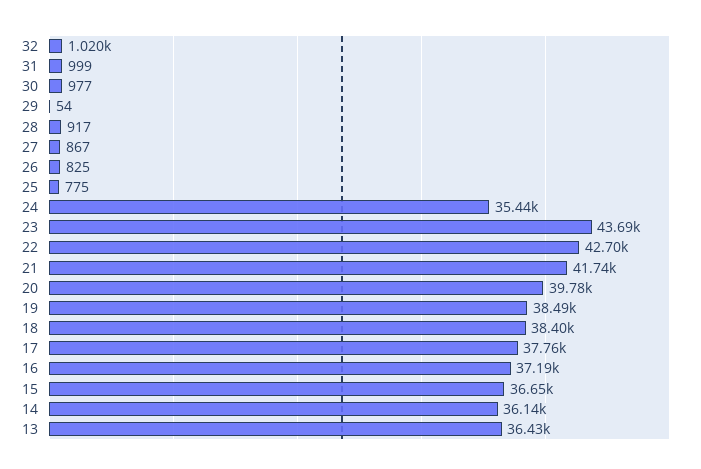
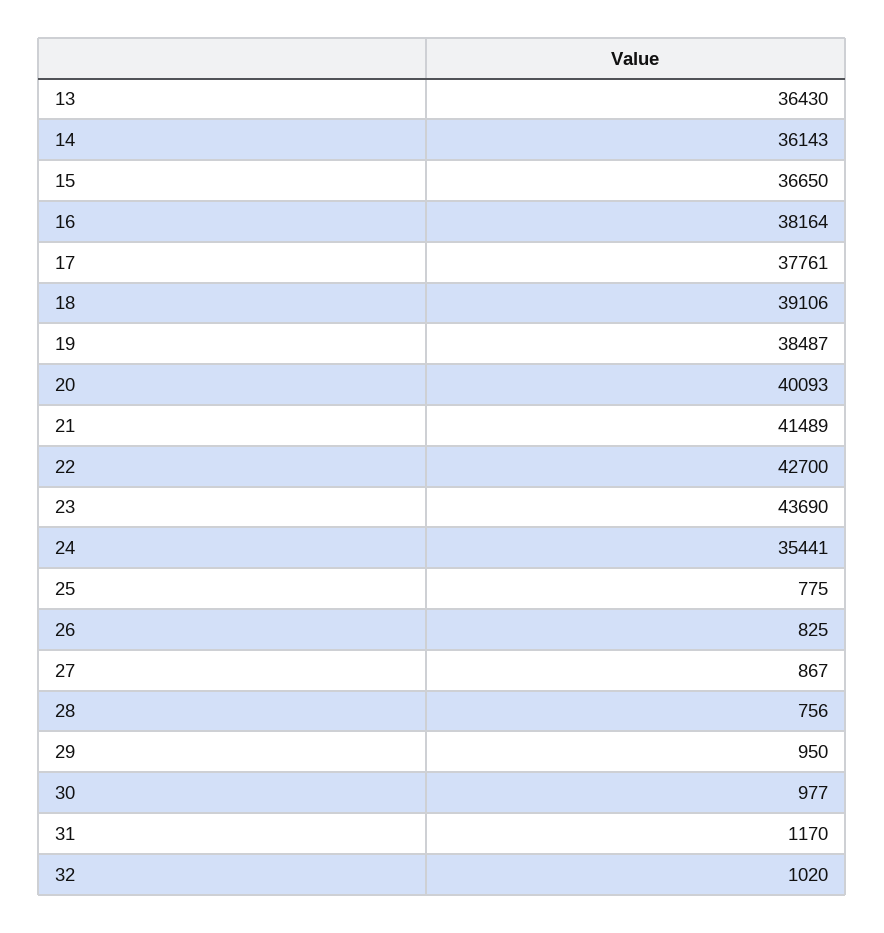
  {
    "32": 1020,
-   "31": 999,
+   "31": 1170,
    "30": 977,
-   "29": 54,
+   "29": 950,
-   "28": 917,
+   "28": 756,
    "27": 867,
    "26": 825,
    "25": 775,
    "24": 35441,
    "23": 43690,
    "22": 42700,
-   "21": 41740,
+   "21": 41489,
-   "20": 39780,
+   "20": 40093,
    "19": 38487,
-   "18": 38400,
+   "18": 39106,
    "17": 37761,
-   "16": 37190,
+   "16": 38164,
    "15": 36650,
    "14": 36143,
    "13": 36430
  }

